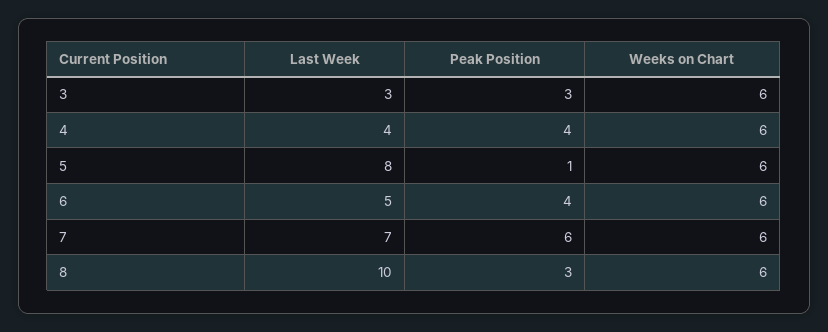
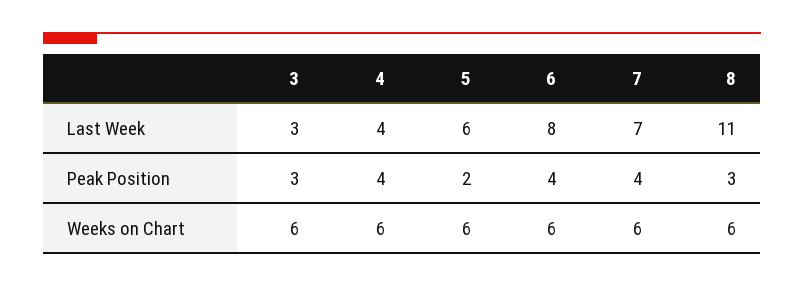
  {
    "Last Week": {
      "3": 3,
      "4": 4,
-     "5": 8,
+     "5": 6,
-     "6": 5,
+     "6": 8,
      "7": 7,
-     "8": 10
+     "8": 11
    },
    "Peak Position": {
      "3": 3,
      "4": 4,
-     "5": 1,
+     "5": 2,
      "6": 4,
-     "7": 6,
+     "7": 4,
      "8": 3
    },
    "Weeks on Chart": {
      "3": 6,
      "4": 6,
      "5": 6,
      "6": 6,
      "7": 6,
      "8": 6
    }
  }

